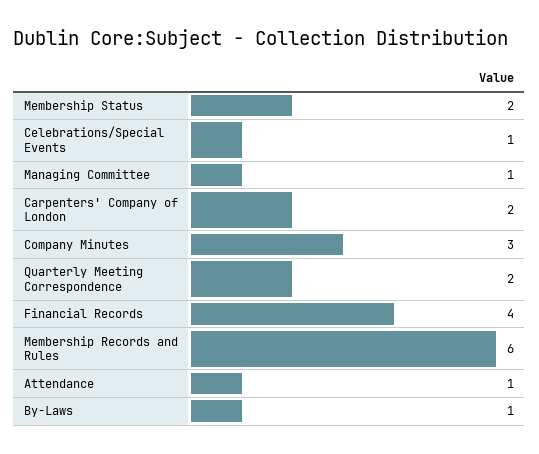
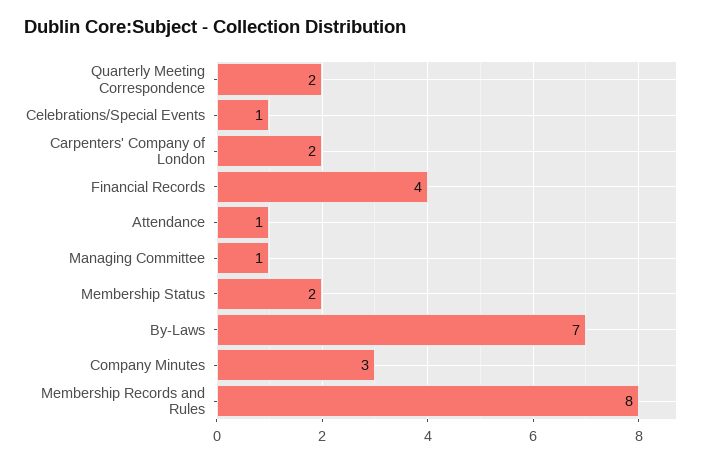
  {
    "Membership Status": 2,
    "Celebrations/Special Events": 1,
    "Managing Committee": 1,
    "Carpenters' Company of London": 2,
    "Company Minutes": 3,
    "Quarterly Meeting Correspondence": 2,
    "Financial Records": 4,
-   "Membership Records and Rules": 6,
+   "Membership Records and Rules": 8,
    "Attendance": 1,
-   "By-Laws": 1
+   "By-Laws": 7
  }

